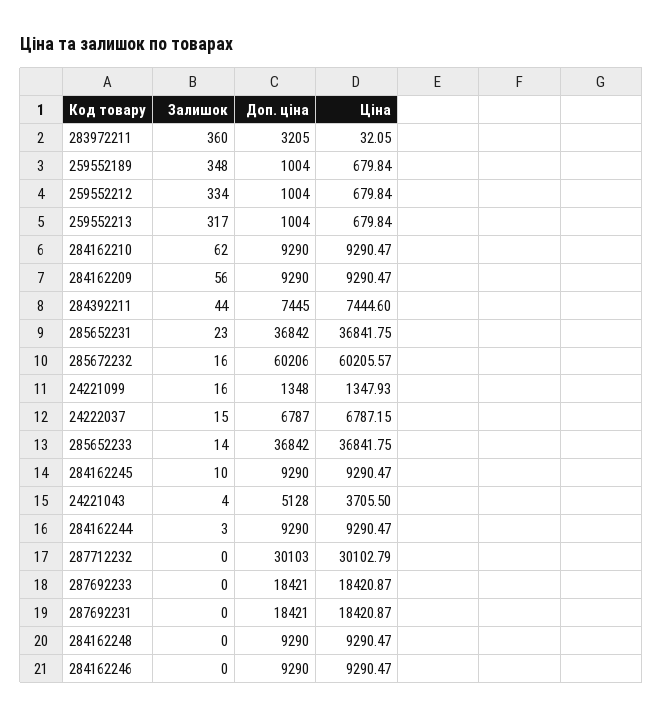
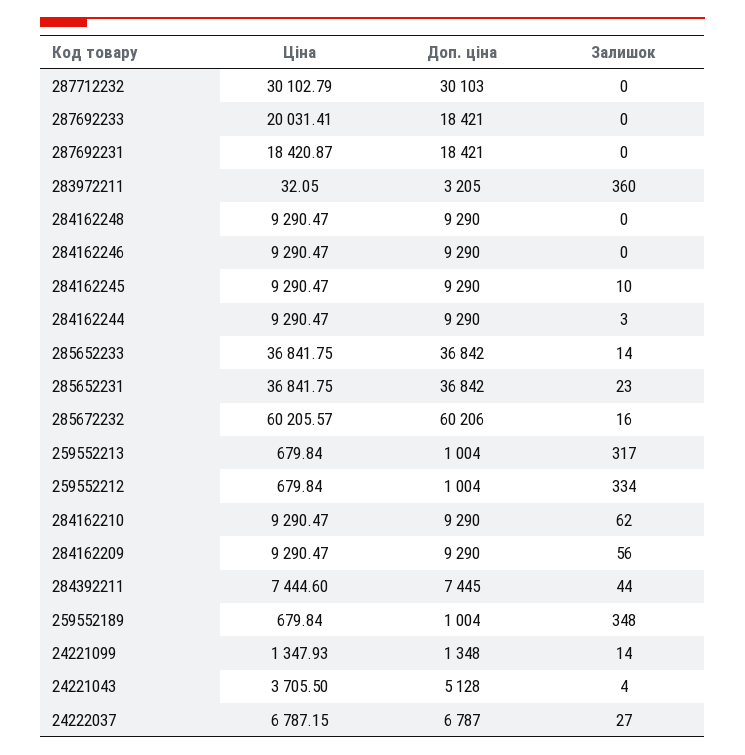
  {
    "Залишок": {
      "283972211": 360,
      "259552189": 348,
      "259552212": 334,
      "259552213": 317,
      "284162210": 62,
      "284162209": 56,
      "284392211": 44,
      "285652231": 23,
      "285672232": 16,
-     "24221099": 16,
+     "24221099": 14,
-     "24222037": 15,
+     "24222037": 27,
      "285652233": 14,
      "284162245": 10,
      "24221043": 4,
      "284162244": 3,
      "287712232": 0,
      "287692233": 0,
      "287692231": 0,
      "284162248": 0,
      "284162246": 0
    },
    "Доп. ціна": {
      "283972211": 3205,
      "259552189": 1004,
      "259552212": 1004,
      "259552213": 1004,
      "284162210": 9290,
      "284162209": 9290,
      "284392211": 7445,
      "285652231": 36842,
      "285672232": 60206,
      "24221099": 1348,
      "24222037": 6787,
      "285652233": 36842,
      "284162245": 9290,
      "24221043": 5128,
      "284162244": 9290,
      "287712232": 30103,
      "287692233": 18421,
      "287692231": 18421,
      "284162248": 9290,
      "284162246": 9290
    },
    "Ціна": {
      "283972211": 32.05,
      "259552189": 679.84,
      "259552212": 679.84,
      "259552213": 679.84,
      "284162210": 9290.47,
      "284162209": 9290.47,
      "284392211": 7444.6,
      "285652231": 36841.75,
      "285672232": 60205.57,
      "24221099": 1347.93,
      "24222037": 6787.15,
      "285652233": 36841.75,
      "284162245": 9290.47,
      "24221043": 3705.5,
      "284162244": 9290.47,
      "287712232": 30102.79,
-     "287692233": 18420.87,
+     "287692233": 20031.41,
      "287692231": 18420.87,
      "284162248": 9290.47,
      "284162246": 9290.47
    }
  }

